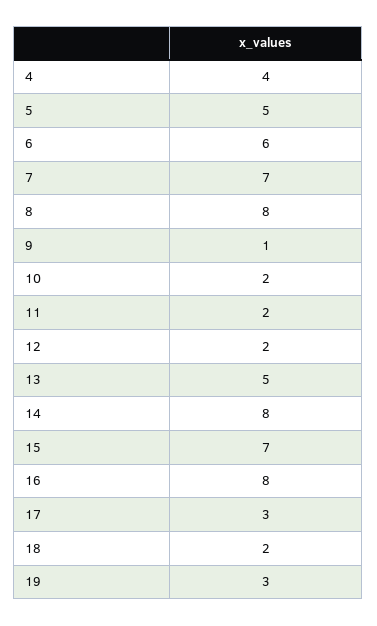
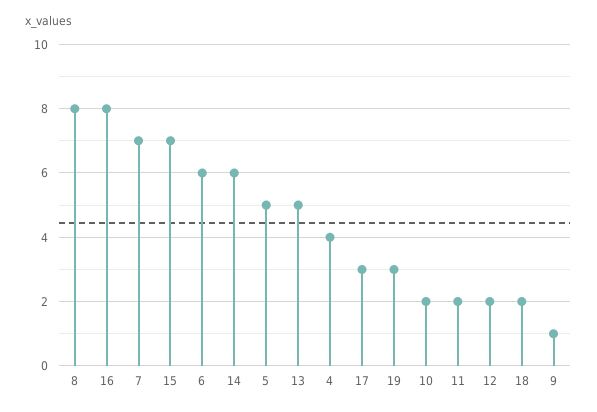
  {
    "4": 4,
    "5": 5,
    "6": 6,
    "7": 7,
    "8": 8,
    "9": 1,
    "10": 2,
    "11": 2,
    "12": 2,
    "13": 5,
-   "14": 8,
+   "14": 6,
    "15": 7,
    "16": 8,
    "17": 3,
    "18": 2,
    "19": 3
  }

